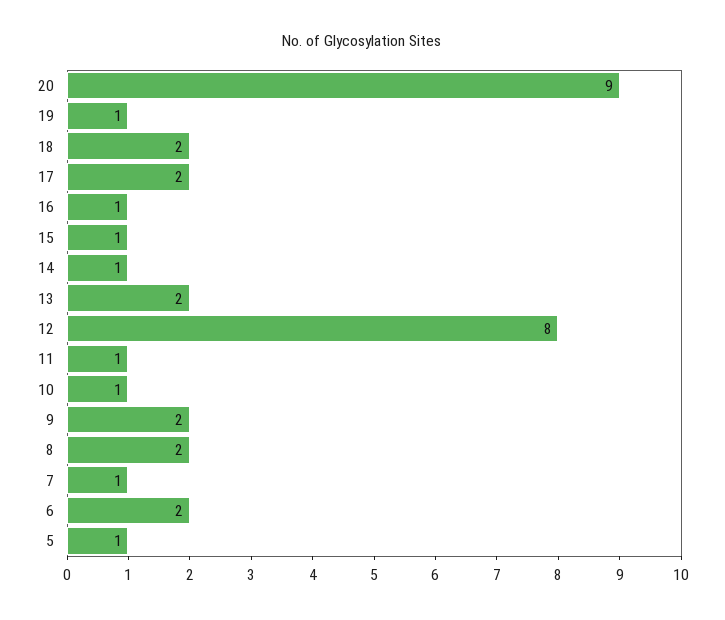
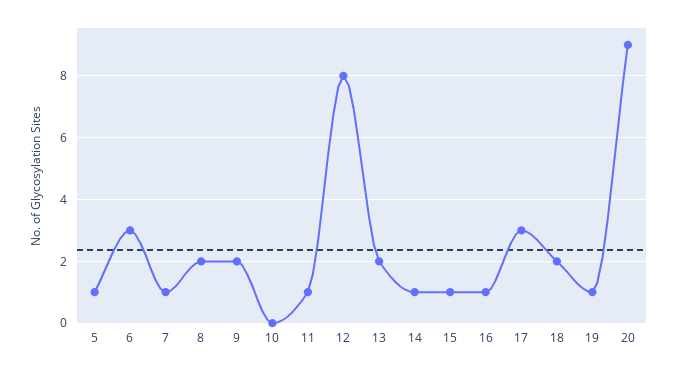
  {
    "20": 9,
    "19": 1,
    "18": 2,
-   "17": 2,
+   "17": 3,
    "16": 1,
    "15": 1,
    "14": 1,
    "13": 2,
    "12": 8,
    "11": 1,
-   "10": 1,
+   "10": 0,
    "9": 2,
    "8": 2,
    "7": 1,
-   "6": 2,
+   "6": 3,
    "5": 1
  }

